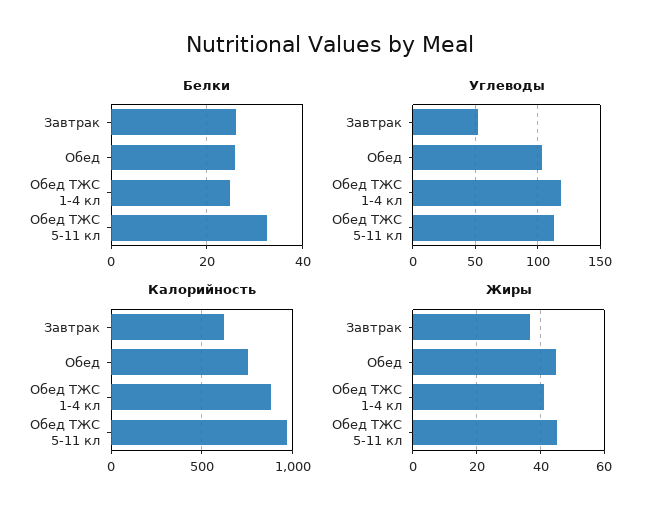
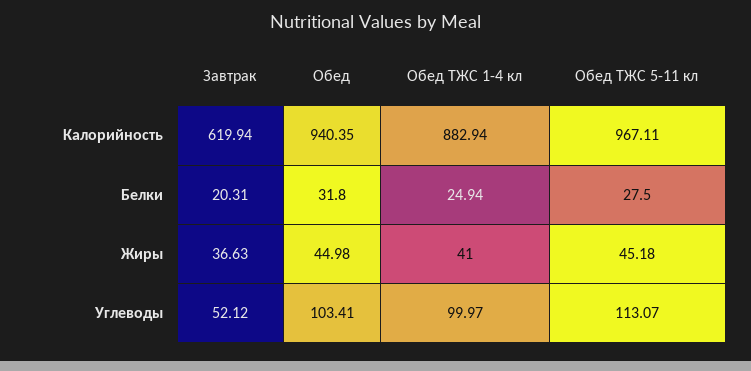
  {
    "Белки": {
-     "Завтрак": 26,
+     "Завтрак": 20.31,
-     "Обед": 26,
+     "Обед": 31.8,
      "Обед ТЖС 1-4 кл": 24.94,
-     "Обед ТЖС 5-11 кл": 32
+     "Обед ТЖС 5-11 кл": 27.5
    },
    "Углеводы": {
      "Завтрак": 52.12,
      "Обед": 103.41,
-     "Обед ТЖС 1-4 кл": 120,
+     "Обед ТЖС 1-4 кл": 99.97,
      "Обед ТЖС 5-11 кл": 113.07
    },
    "Калорийность": {
      "Завтрак": 619.94,
-     "Обед": 750,
+     "Обед": 940.35,
      "Обед ТЖС 1-4 кл": 882.94,
      "Обед ТЖС 5-11 кл": 967.11
    },
    "Жиры": {
      "Завтрак": 36.63,
      "Обед": 44.98,
      "Обед ТЖС 1-4 кл": 41,
      "Обед ТЖС 5-11 кл": 45.18
    }
  }

